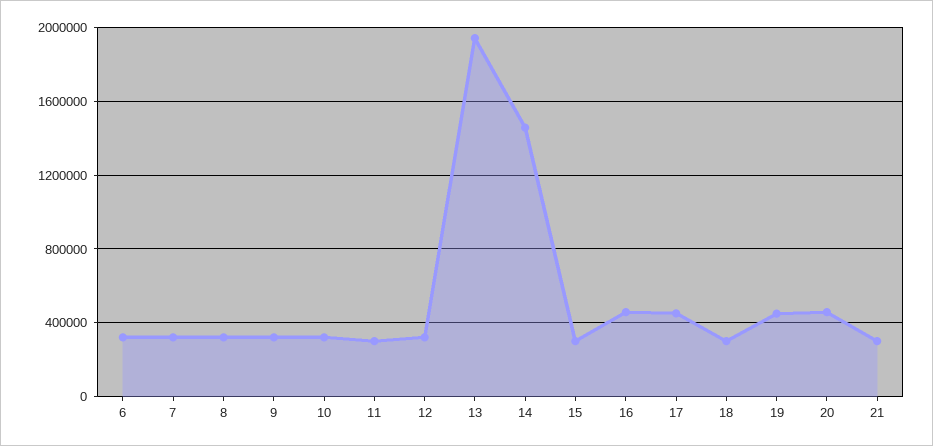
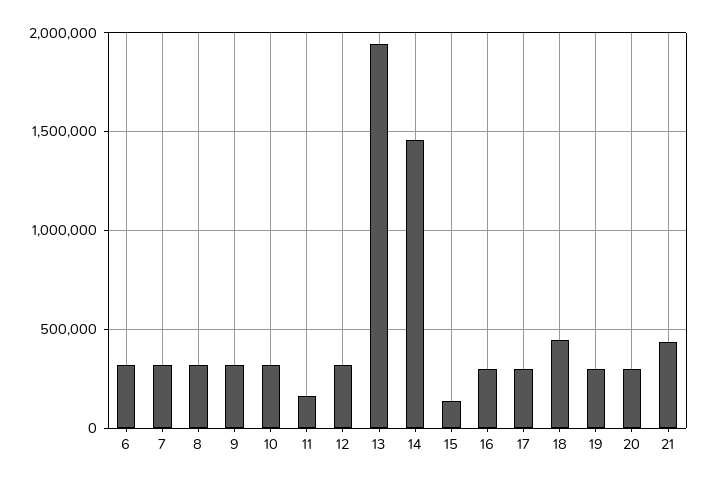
  {
    "6": 300000,
    "7": 300000,
    "8": 300000,
    "9": 300000,
    "10": 300000,
-   "11": 300000,
+   "11": 150000,
    "12": 300000,
    "13": 1950000,
    "14": 1450000,
-   "15": 300000,
+   "15": 150000,
-   "16": 450000,
+   "16": 300000,
-   "17": 450000,
+   "17": 300000,
-   "18": 300000,
+   "18": 450000,
-   "19": 450000,
+   "19": 300000,
-   "20": 450000,
+   "20": 300000,
-   "21": 300000
+   "21": 450000
  }

